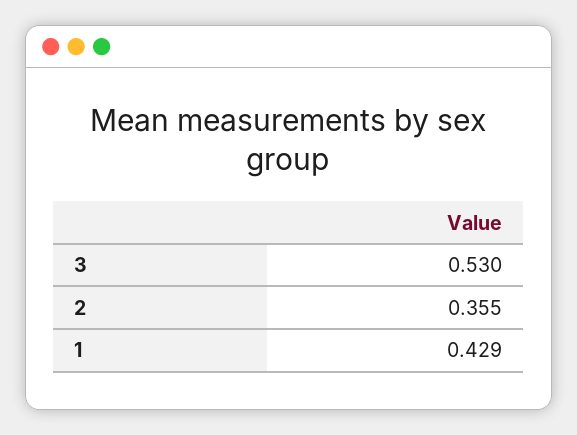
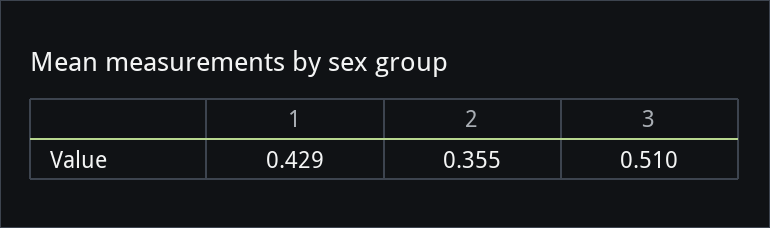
  {
-   "3": 0.53,
+   "3": 0.51,
    "2": 0.355,
    "1": 0.429
  }

